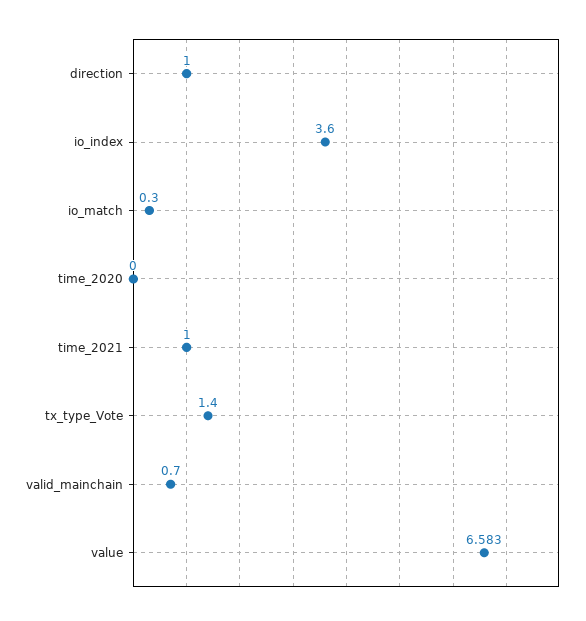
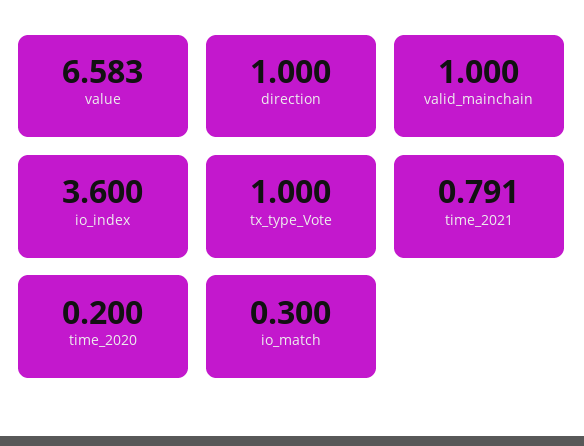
  {
    "direction": 1,
    "io_index": 3.6,
    "io_match": 0.3,
-   "time_2020": 0,
+   "time_2020": 0.2,
-   "time_2021": 1,
+   "time_2021": 0.791,
-   "tx_type_Vote": 1.4,
+   "tx_type_Vote": 1,
-   "valid_mainchain": 0.7,
+   "valid_mainchain": 1,
    "value": 6.583
  }

